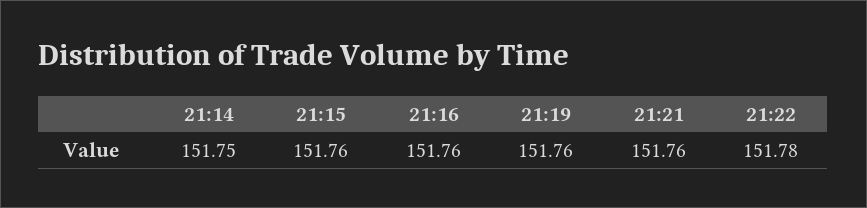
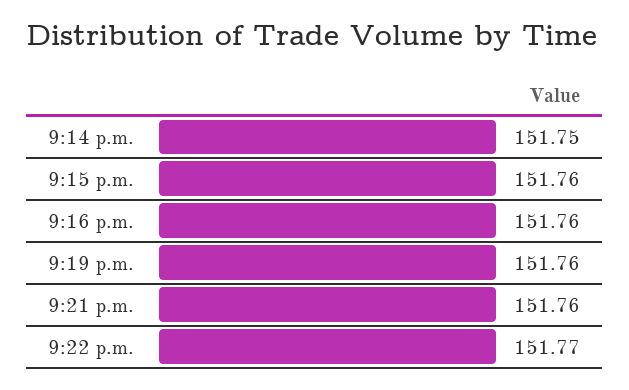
  {
    "21:14": 151.75,
    "21:15": 151.76,
    "21:16": 151.76,
    "21:19": 151.76,
    "21:21": 151.76,
-   "21:22": 151.78
+   "21:22": 151.77
  }

